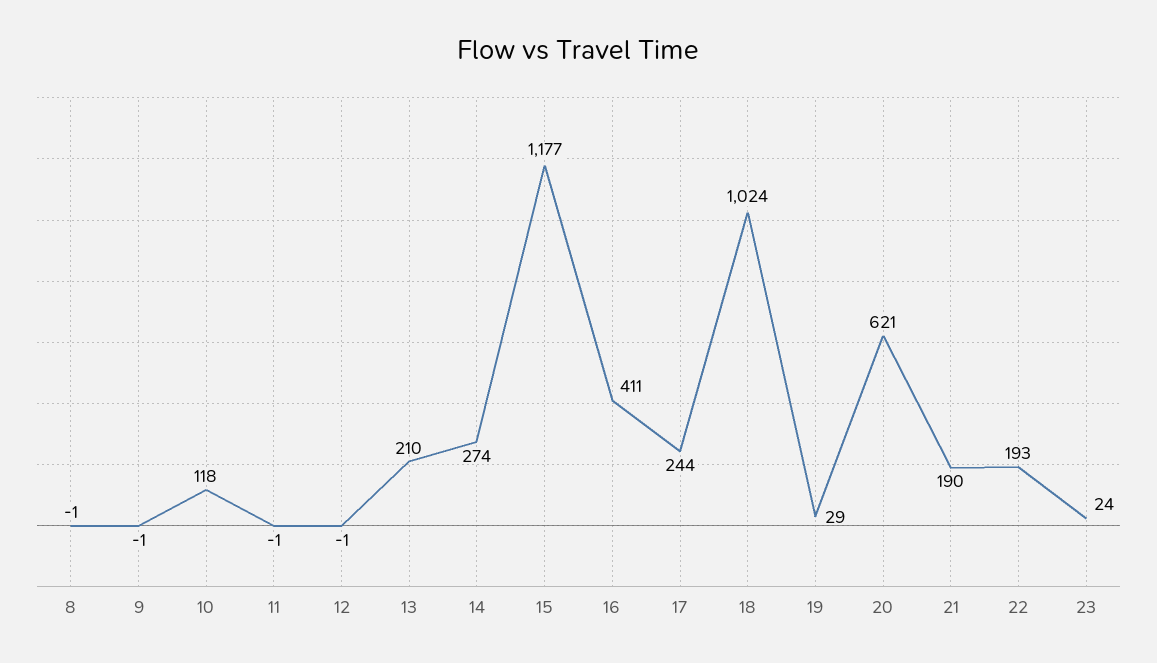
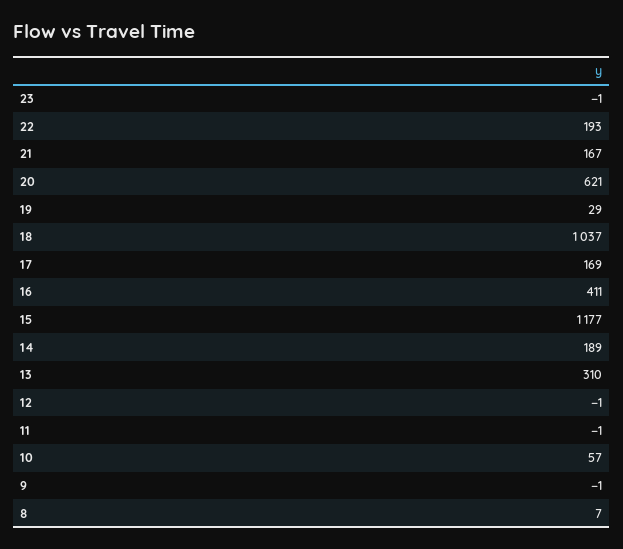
  {
-   "8": -1,
+   "8": 7,
    "9": -1,
-   "10": 118,
+   "10": 57,
    "11": -1,
    "12": -1,
-   "13": 210,
+   "13": 310,
-   "14": 274,
+   "14": 189,
    "15": 1177,
    "16": 411,
-   "17": 244,
+   "17": 169,
-   "18": 1024,
+   "18": 1037,
    "19": 29,
    "20": 621,
-   "21": 190,
+   "21": 167,
    "22": 193,
-   "23": 24
+   "23": -1
  }

